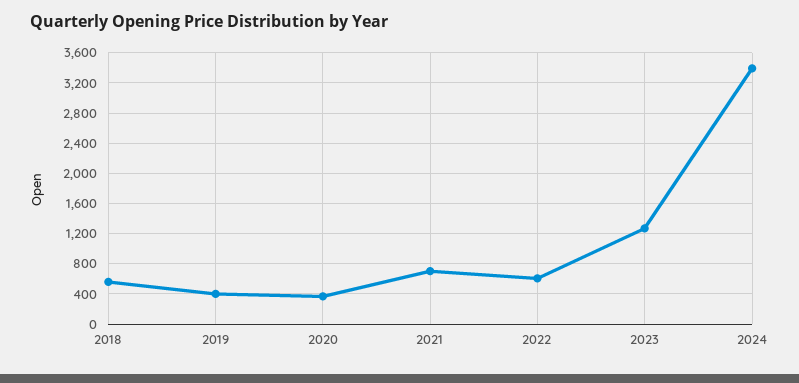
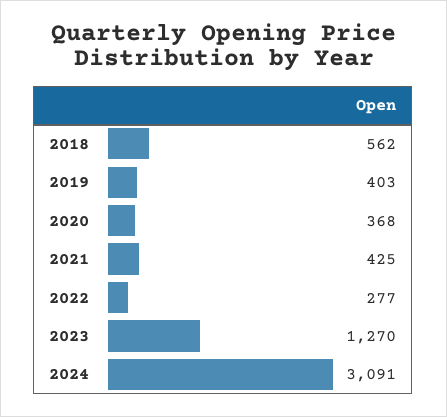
  {
    "2018": 562,
    "2019": 403,
    "2020": 368,
-   "2021": 700,
+   "2021": 425,
-   "2022": 600,
+   "2022": 277,
    "2023": 1270,
-   "2024": 3400
+   "2024": 3091
  }

